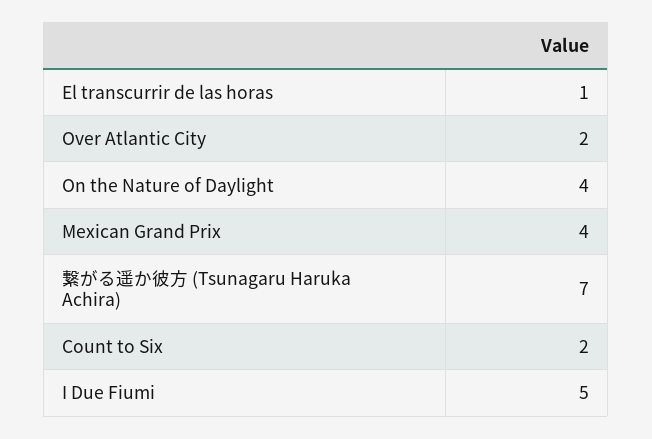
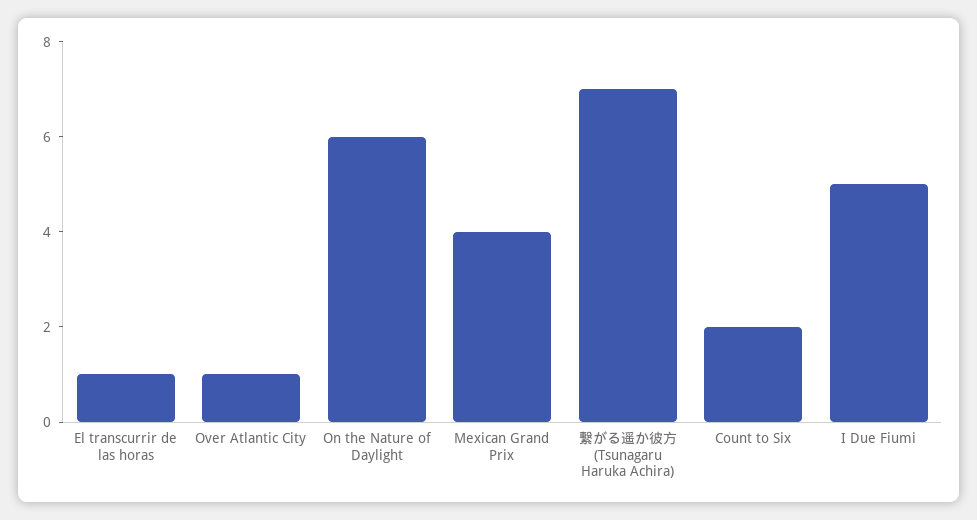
  {
    "El transcurrir de las horas": 1,
-   "Over Atlantic City": 2,
+   "Over Atlantic City": 1,
-   "On the Nature of Daylight": 4,
+   "On the Nature of Daylight": 6,
    "Mexican Grand Prix": 4,
    "繋がる遥か彼方 (Tsunagaru Haruka Achira)": 7,
    "Count to Six": 2,
    "I Due Fiumi": 5
  }

